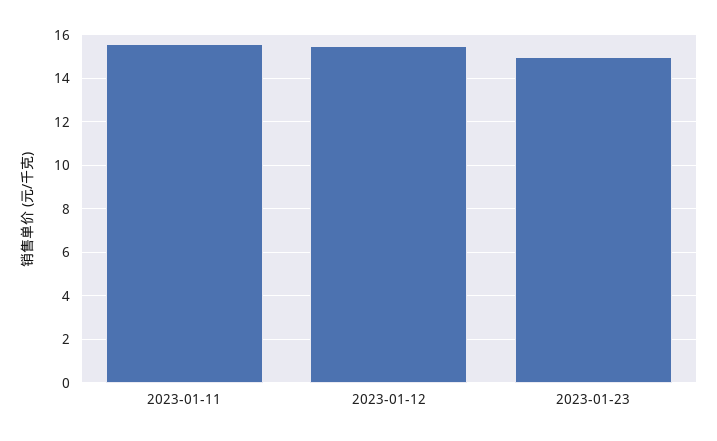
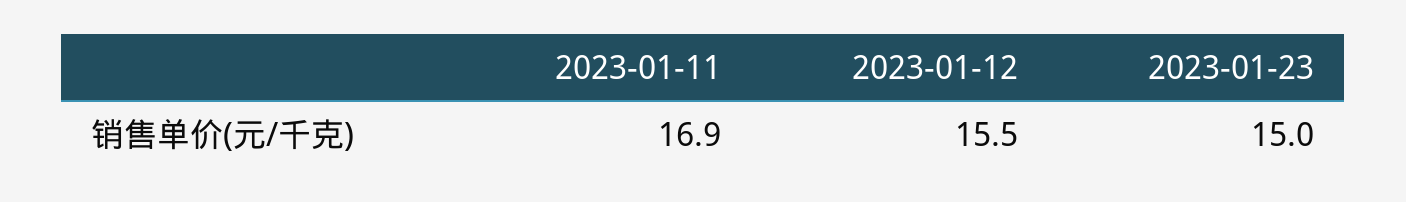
  {
-   "2023-01-11": 15.5,
+   "2023-01-11": 16.9,
    "2023-01-12": 15.5,
    "2023-01-23": 15
  }

